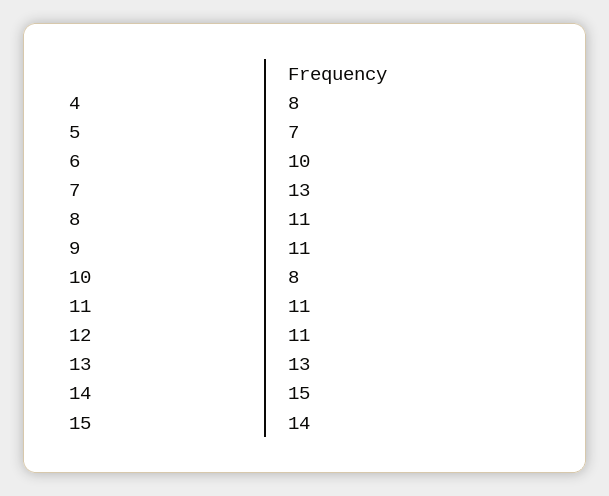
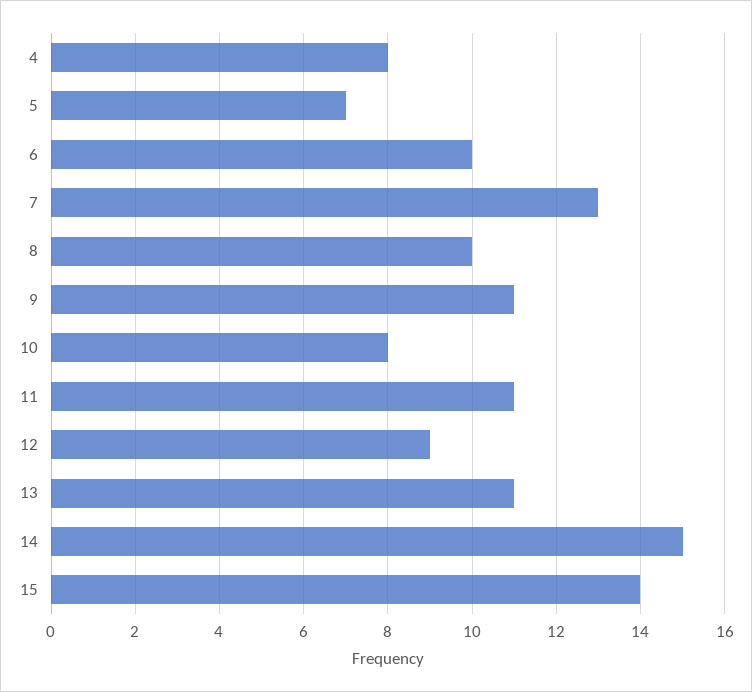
  {
    "4": 8,
    "5": 7,
    "6": 10,
    "7": 13,
-   "8": 11,
+   "8": 10,
    "9": 11,
    "10": 8,
    "11": 11,
-   "12": 11,
+   "12": 9,
-   "13": 13,
+   "13": 11,
    "14": 15,
    "15": 14
  }

